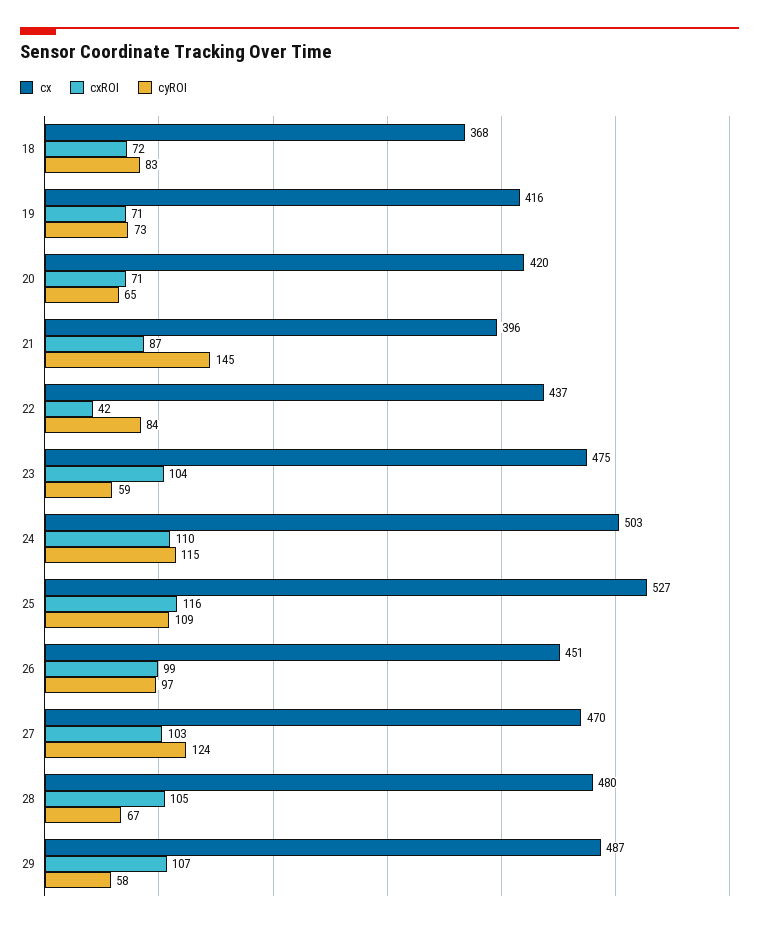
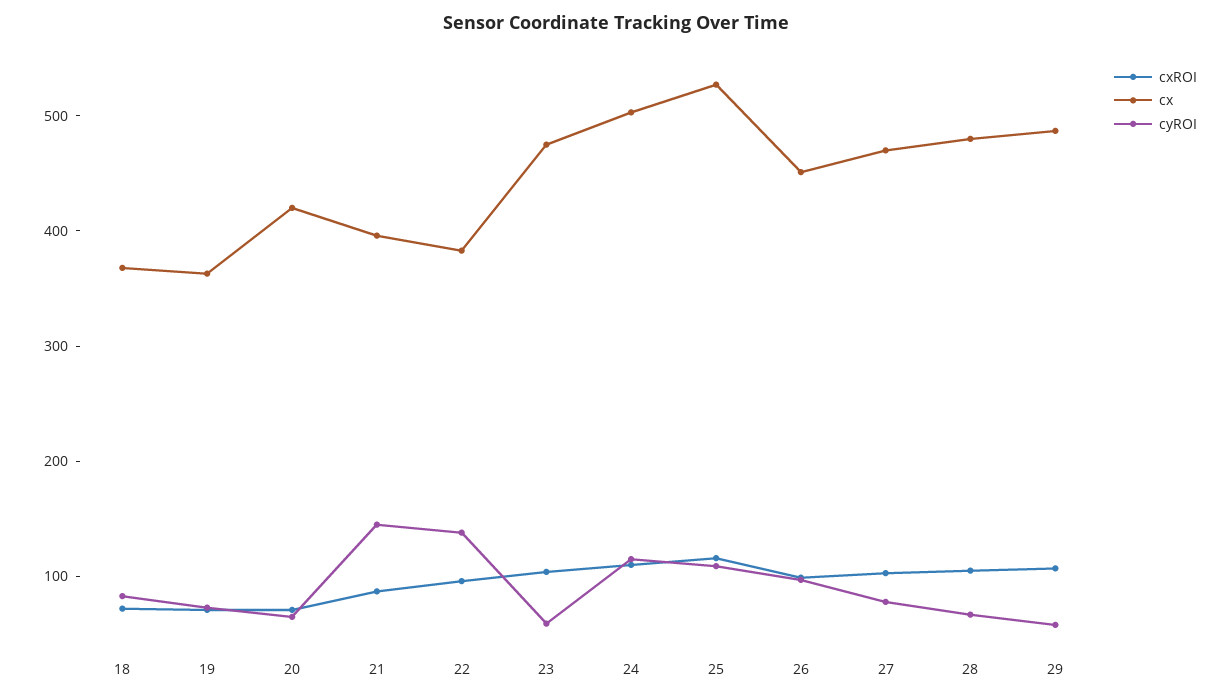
  {
    "cx": {
      "18": 368,
-     "19": 416,
+     "19": 360,
      "20": 420,
      "21": 396,
-     "22": 437,
+     "22": 380,
      "23": 475,
      "24": 503,
      "25": 527,
      "26": 451,
      "27": 470,
      "28": 480,
      "29": 487
    },
    "cxROI": {
      "18": 72,
      "19": 71,
      "20": 71,
      "21": 87,
-     "22": 42,
+     "22": 100,
      "23": 104,
      "24": 110,
      "25": 116,
      "26": 99,
      "27": 103,
      "28": 105,
      "29": 107
    },
    "cyROI": {
      "18": 83,
      "19": 73,
      "20": 65,
      "21": 145,
-     "22": 84,
+     "22": 140,
      "23": 59,
      "24": 115,
      "25": 109,
      "26": 97,
-     "27": 124,
+     "27": 80,
      "28": 67,
      "29": 58
    }
  }

